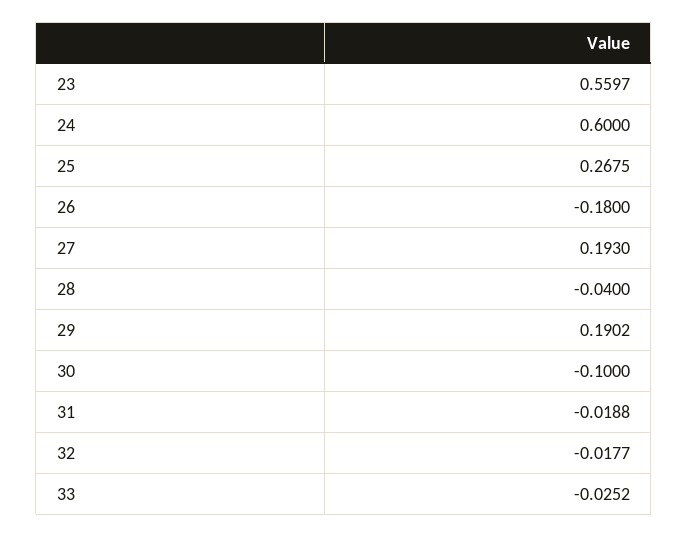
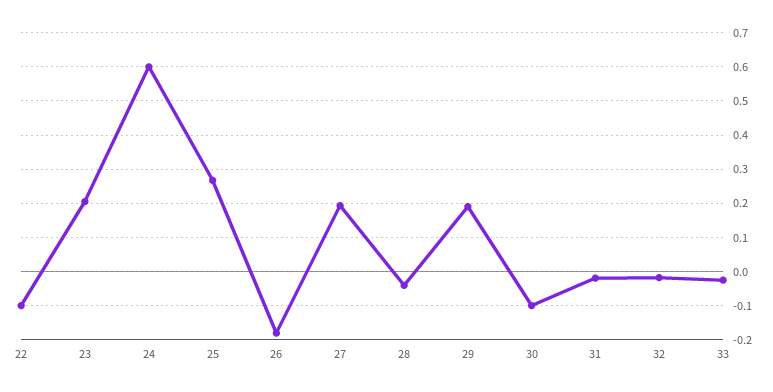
  {
-   "23": 0.5597,
+   "23": 0.2,
    "24": 0.6,
    "25": 0.2675,
    "26": -0.18,
    "27": 0.193,
    "28": -0.04,
    "29": 0.1902,
    "30": -0.1,
    "31": -0.0188,
    "32": -0.0177,
-   "33": -0.0252
+   "33": -0.0252,
+   "22": -0.1
  }

